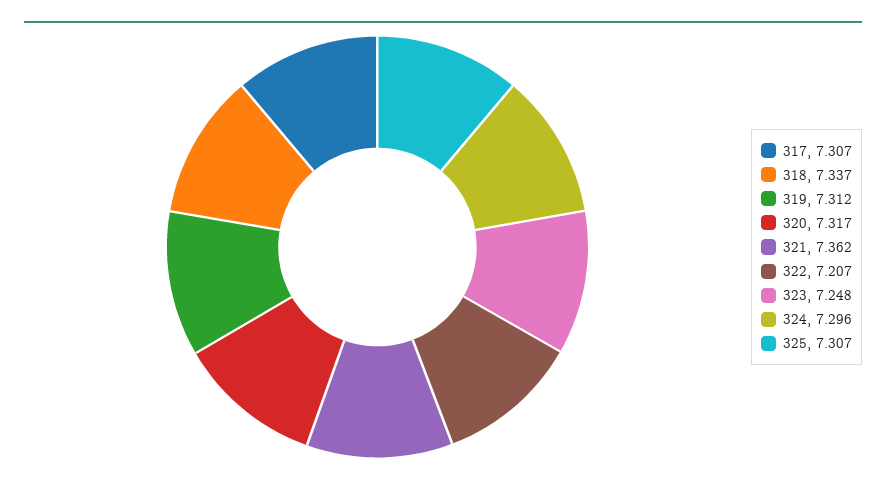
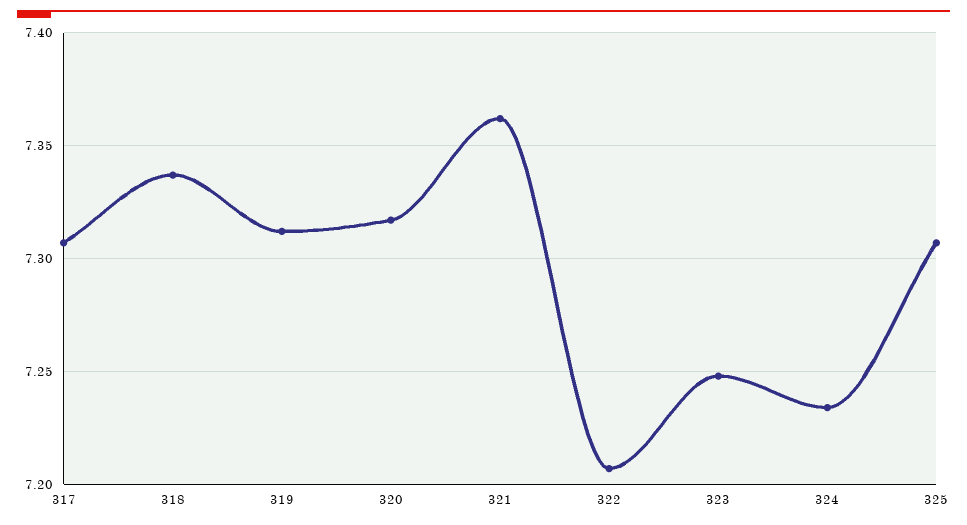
  {
    "317": 7.307,
    "318": 7.337,
    "319": 7.312,
    "320": 7.317,
    "321": 7.362,
    "322": 7.207,
    "323": 7.248,
-   "324": 7.296,
+   "324": 7.235,
    "325": 7.307
  }

